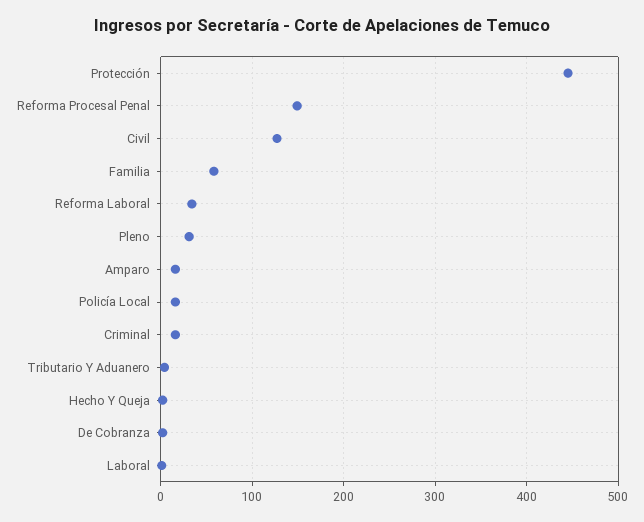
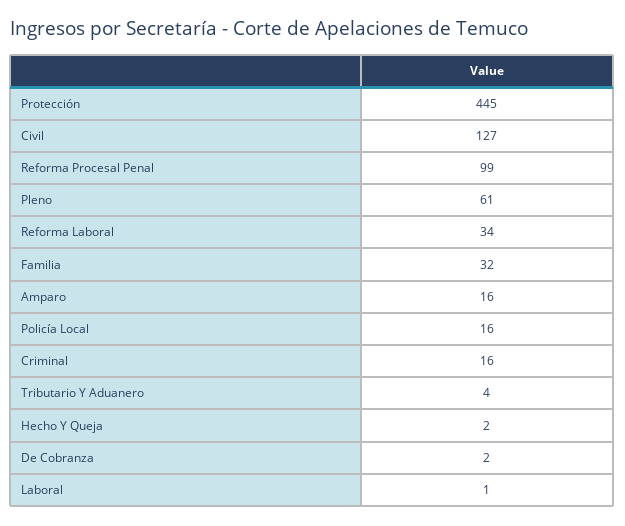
  {
    "Protección": 445,
-   "Reforma Procesal Penal": 150,
+   "Reforma Procesal Penal": 99,
    "Civil": 127,
-   "Familia": 60,
+   "Familia": 32,
    "Reforma Laboral": 34,
-   "Pleno": 30,
+   "Pleno": 61,
    "Amparo": 16,
    "Policía Local": 16,
    "Criminal": 16,
    "Tributario Y Aduanero": 4,
    "Hecho Y Queja": 2,
    "De Cobranza": 2,
    "Laboral": 1
  }

